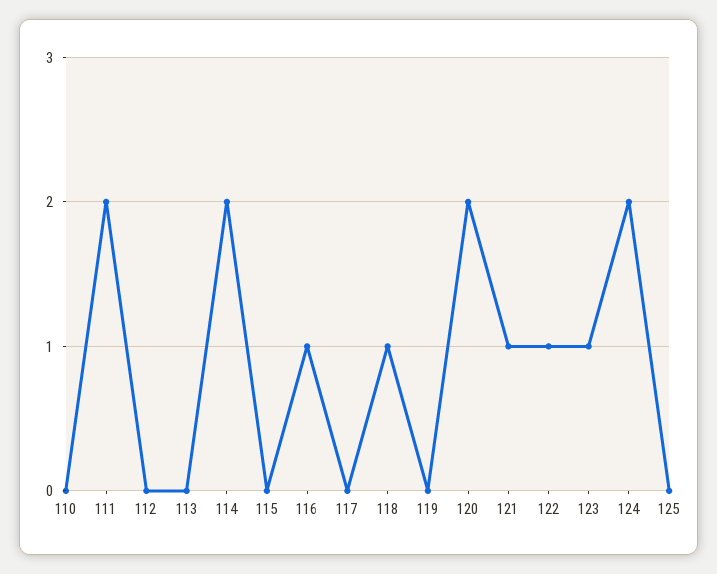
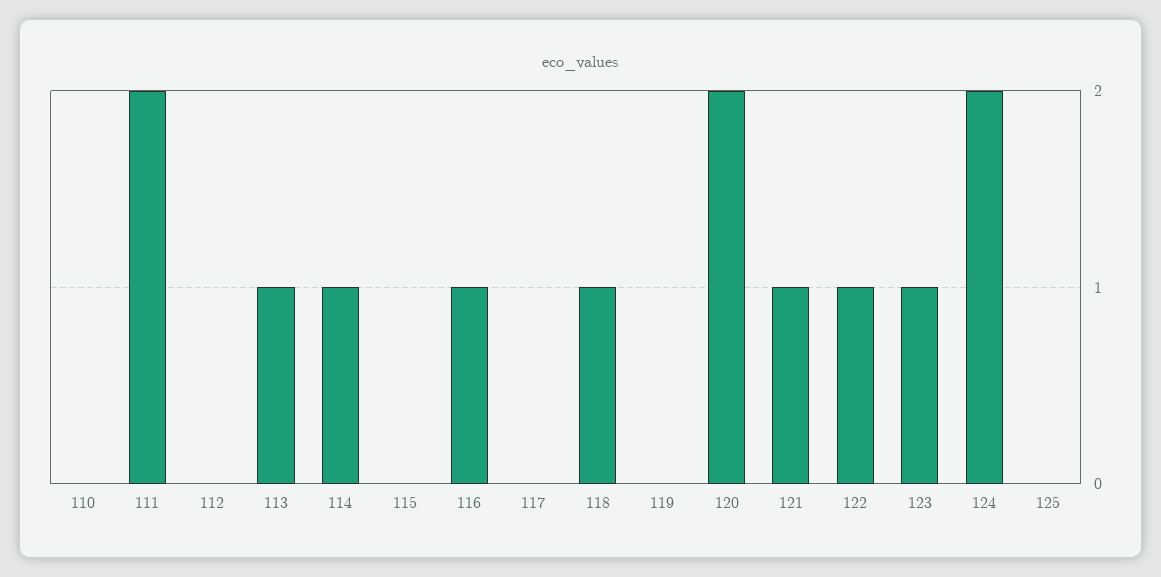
  {
    "110": 0,
    "111": 2,
    "112": 0,
-   "113": 0,
+   "113": 1,
-   "114": 2,
+   "114": 1,
    "115": 0,
    "116": 1,
    "117": 0,
    "118": 1,
    "119": 0,
    "120": 2,
    "121": 1,
    "122": 1,
    "123": 1,
    "124": 2,
    "125": 0
  }

